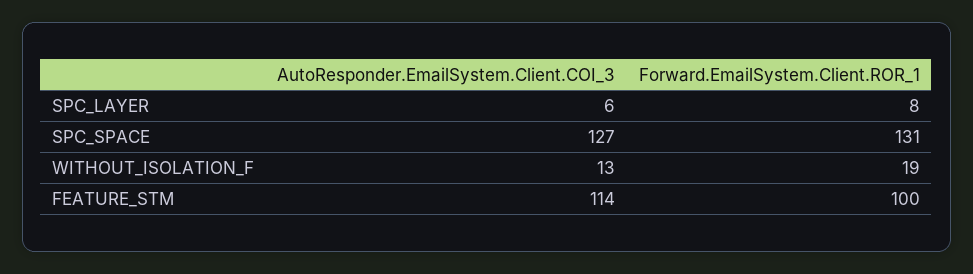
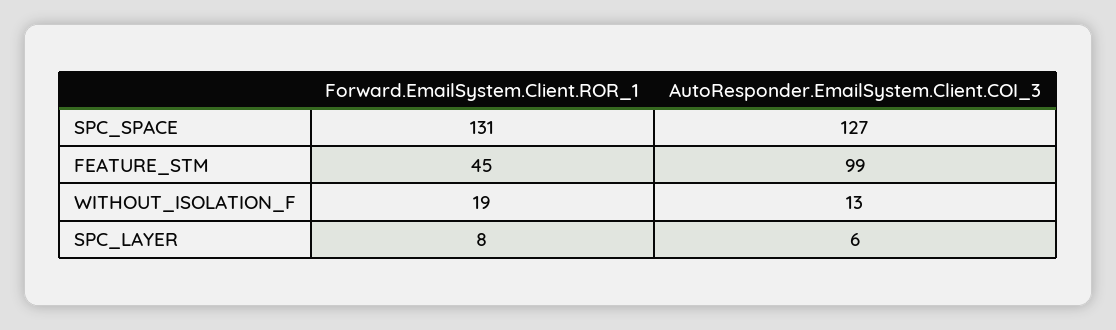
  {
    "AutoResponder.EmailSystem.Client.COI_3": {
      "SPC_LAYER": 6,
      "SPC_SPACE": 127,
      "WITHOUT_ISOLATION_F": 13,
-     "FEATURE_STM": 114
+     "FEATURE_STM": 99
    },
    "Forward.EmailSystem.Client.ROR_1": {
      "SPC_LAYER": 8,
      "SPC_SPACE": 131,
      "WITHOUT_ISOLATION_F": 19,
-     "FEATURE_STM": 100
+     "FEATURE_STM": 45
    }
  }

